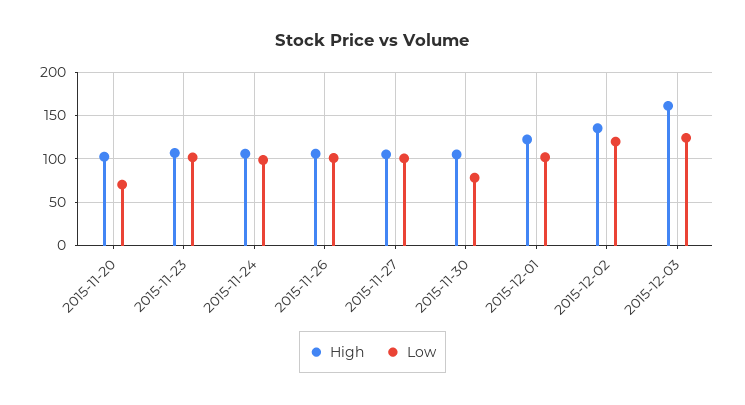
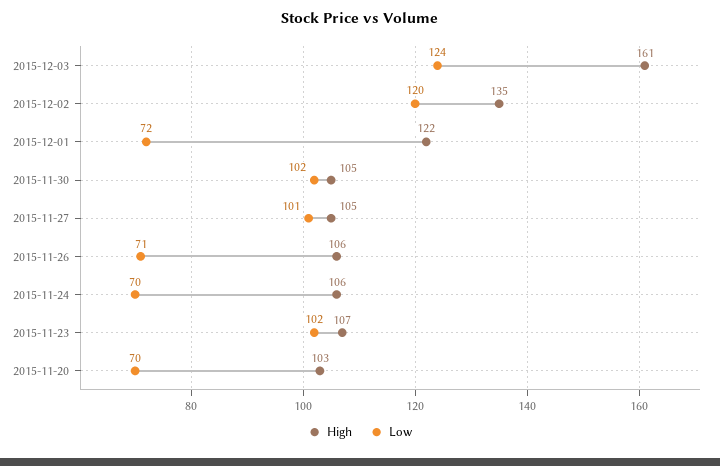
  {
    "High": {
      "2015-11-20": 103,
      "2015-11-23": 107,
      "2015-11-24": 106,
      "2015-11-26": 106,
      "2015-11-27": 105,
      "2015-11-30": 105,
      "2015-12-01": 122,
      "2015-12-02": 135,
      "2015-12-03": 161
    },
    "Low": {
      "2015-11-20": 70,
      "2015-11-23": 102,
-     "2015-11-24": 100,
+     "2015-11-24": 70,
-     "2015-11-26": 100,
+     "2015-11-26": 71,
      "2015-11-27": 101,
-     "2015-11-30": 80,
+     "2015-11-30": 102,
-     "2015-12-01": 100,
+     "2015-12-01": 72,
      "2015-12-02": 120,
      "2015-12-03": 124
    }
  }

